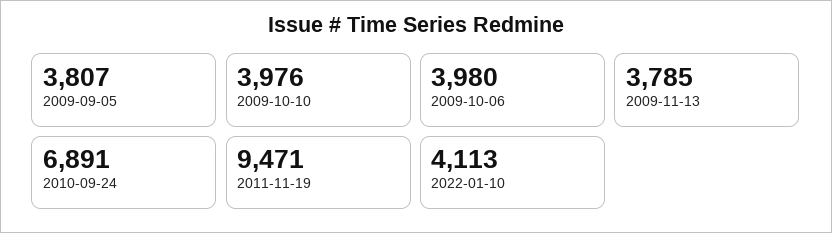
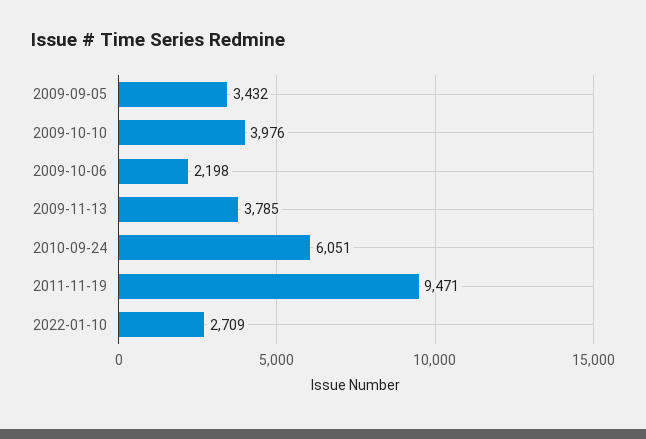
  {
-   "2009-09-05": 3807,
+   "2009-09-05": 3432,
    "2009-10-10": 3976,
-   "2009-10-06": 3980,
+   "2009-10-06": 2198,
    "2009-11-13": 3785,
-   "2010-09-24": 6891,
+   "2010-09-24": 6051,
    "2011-11-19": 9471,
-   "2022-01-10": 4113
+   "2022-01-10": 2709
  }

